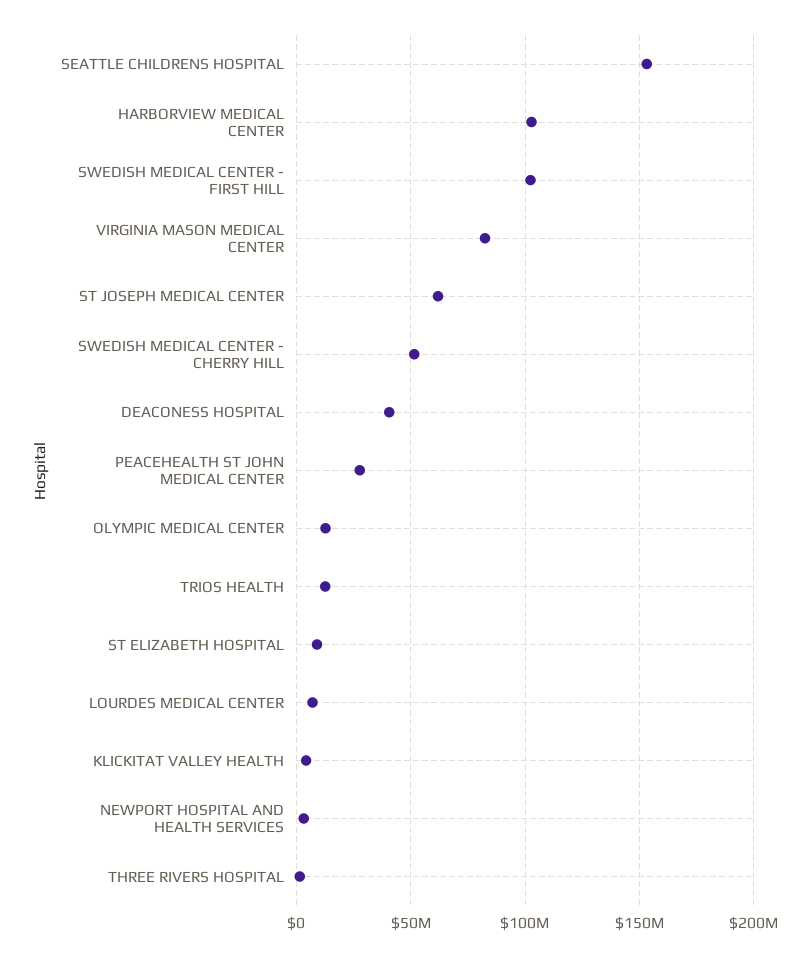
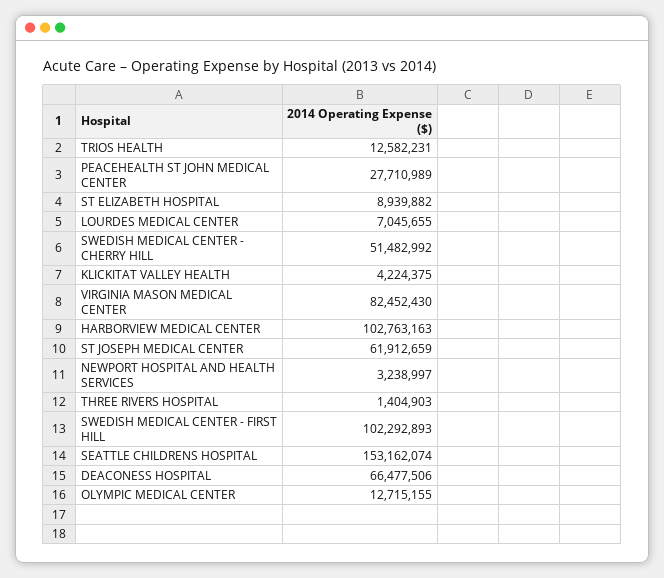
  {
    "SEATTLE CHILDRENS HOSPITAL": 153162074,
    "HARBORVIEW MEDICAL CENTER": 102763163,
    "SWEDISH MEDICAL CENTER - FIRST HILL": 102292893,
    "VIRGINIA MASON MEDICAL CENTER": 82452430,
    "ST JOSEPH MEDICAL CENTER": 61912659,
    "SWEDISH MEDICAL CENTER - CHERRY HILL": 51482992,
-   "DEACONESS HOSPITAL": 40000000,
+   "DEACONESS HOSPITAL": 66477506,
    "PEACEHEALTH ST JOHN MEDICAL CENTER": 27710989,
    "OLYMPIC MEDICAL CENTER": 12715155,
    "TRIOS HEALTH": 12582231,
    "ST ELIZABETH HOSPITAL": 8939882,
    "LOURDES MEDICAL CENTER": 7045655,
    "KLICKITAT VALLEY HEALTH": 4224375,
    "NEWPORT HOSPITAL AND HEALTH SERVICES": 3238997,
    "THREE RIVERS HOSPITAL": 1404903
  }

